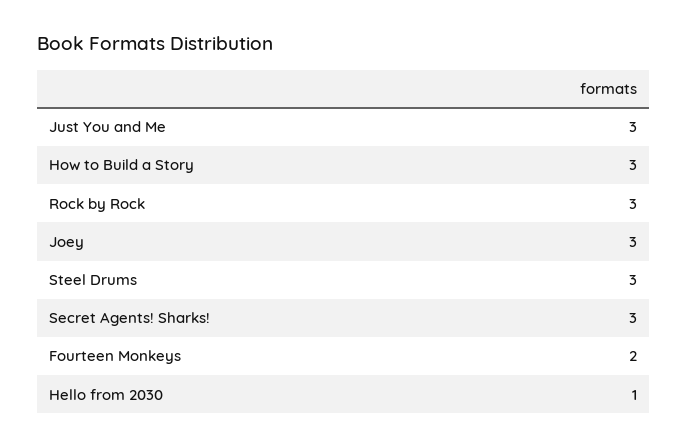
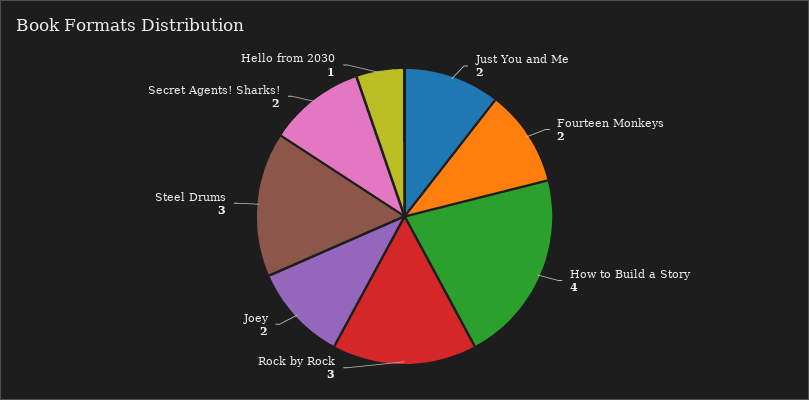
  {
-   "Just You and Me": 3,
+   "Just You and Me": 2,
-   "How to Build a Story": 3,
+   "How to Build a Story": 4,
    "Rock by Rock": 3,
-   "Joey": 3,
+   "Joey": 2,
    "Steel Drums": 3,
-   "Secret Agents! Sharks!": 3,
+   "Secret Agents! Sharks!": 2,
    "Fourteen Monkeys": 2,
    "Hello from 2030": 1
  }

